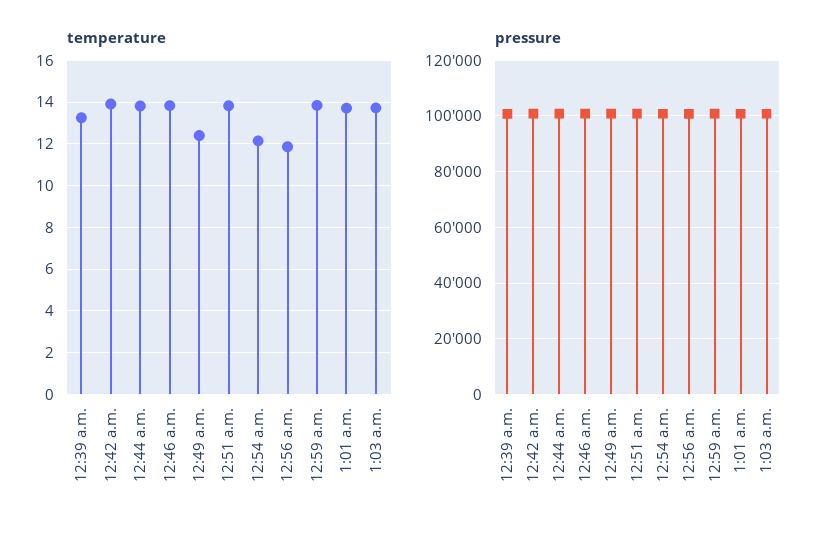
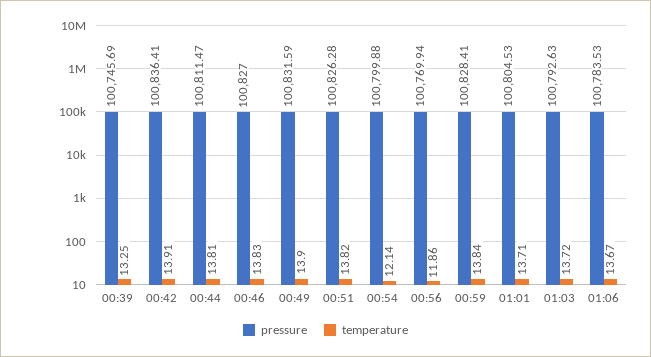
  {
    "temperature": {
      "12:39 a.m.": 13.25,
      "12:42 a.m.": 13.91,
      "12:44 a.m.": 13.81,
      "12:46 a.m.": 13.83,
-     "12:49 a.m.": 12.5,
+     "12:49 a.m.": 13.9,
      "12:51 a.m.": 13.82,
      "12:54 a.m.": 12.14,
      "12:56 a.m.": 11.86,
      "12:59 a.m.": 13.84,
      "1:01 a.m.": 13.71,
-     "1:03 a.m.": 13.72
+     "1:03 a.m.": 13.72,
+     "01:06": 13.67
    },
    "pressure": {
      "12:39 a.m.": 100745.69,
      "12:42 a.m.": 100836.41,
      "12:44 a.m.": 100811.47,
      "12:46 a.m.": 100827,
      "12:49 a.m.": 100831.59,
      "12:51 a.m.": 100826.28,
      "12:54 a.m.": 100799.88,
      "12:56 a.m.": 100769.94,
      "12:59 a.m.": 100828.41,
      "1:01 a.m.": 100804.53,
-     "1:03 a.m.": 100792.63
+     "1:03 a.m.": 100792.63,
+     "01:06": 100783.53
    }
  }

